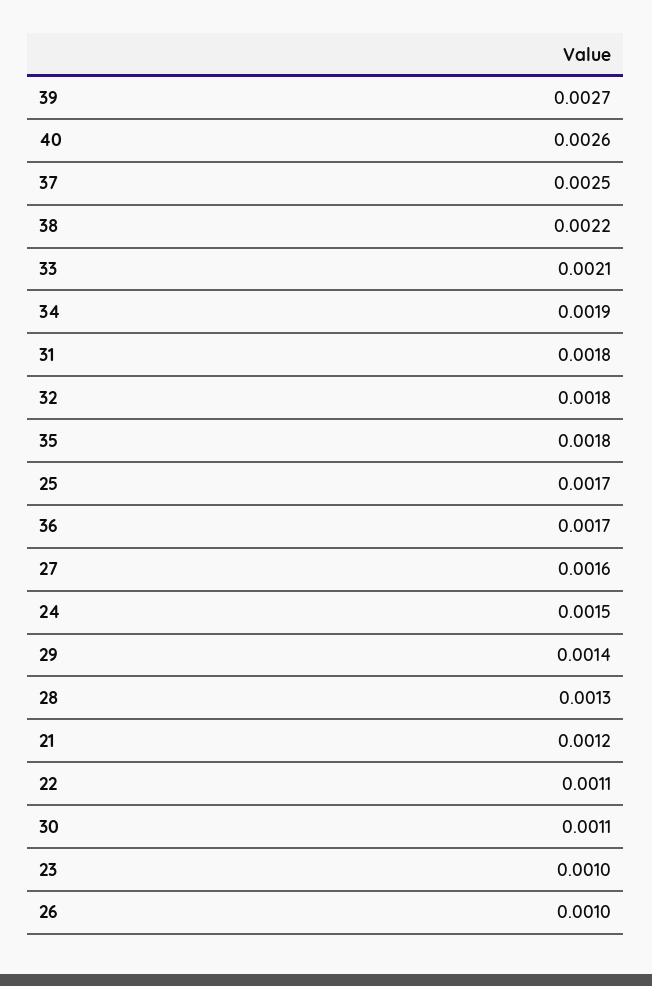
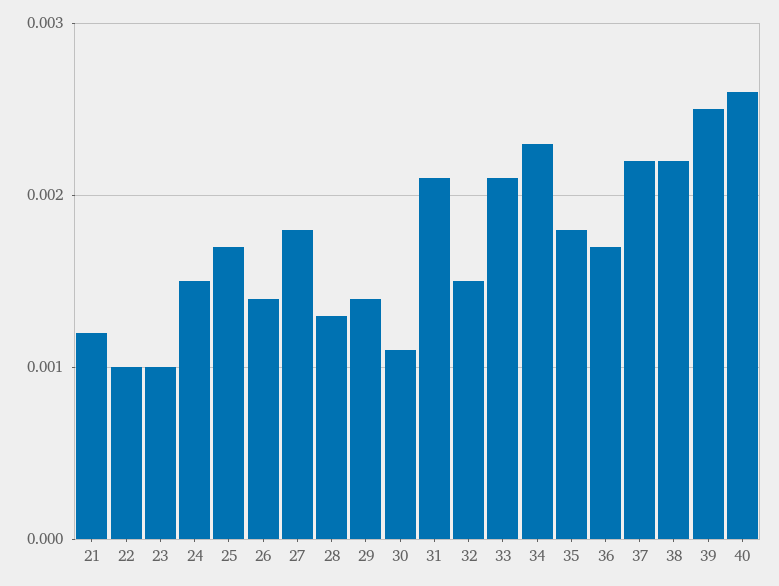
  {
-   "39": 0.0027,
+   "39": 0.0025,
    "40": 0.0026,
-   "37": 0.0025,
+   "37": 0.0022,
    "38": 0.0022,
    "33": 0.0021,
-   "34": 0.0019,
+   "34": 0.0023,
-   "31": 0.0018,
+   "31": 0.0021,
-   "32": 0.0018,
+   "32": 0.0015,
    "35": 0.0018,
    "25": 0.0017,
    "36": 0.0017,
-   "27": 0.0016,
+   "27": 0.0018,
    "24": 0.0015,
    "29": 0.0014,
    "28": 0.0013,
    "21": 0.0012,
-   "22": 0.0011,
+   "22": 0.001,
    "30": 0.0011,
    "23": 0.001,
-   "26": 0.001
+   "26": 0.0014
  }

